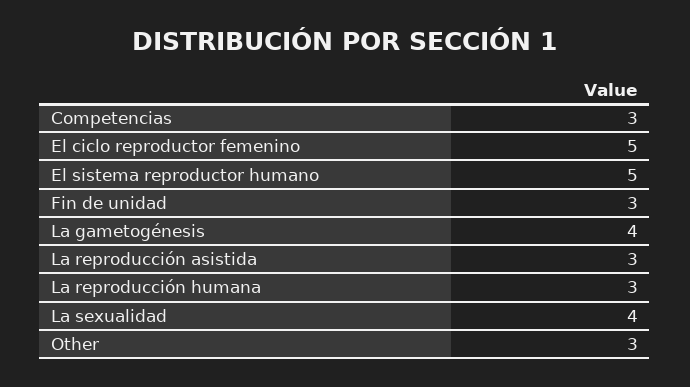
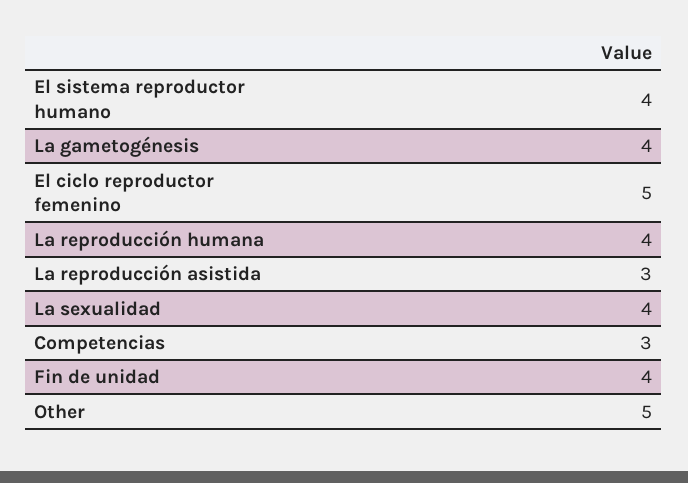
  {
    "Competencias": 3,
    "El ciclo reproductor femenino": 5,
-   "El sistema reproductor humano": 5,
+   "El sistema reproductor humano": 4,
-   "Fin de unidad": 3,
+   "Fin de unidad": 4,
    "La gametogénesis": 4,
    "La reproducción asistida": 3,
-   "La reproducción humana": 3,
+   "La reproducción humana": 4,
    "La sexualidad": 4,
-   "Other": 3
+   "Other": 5
  }

